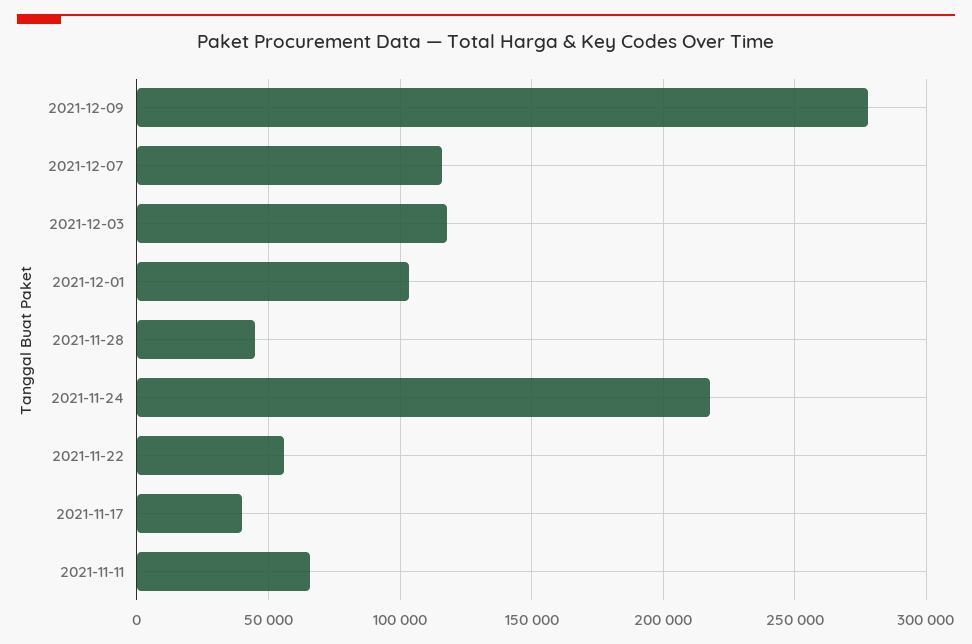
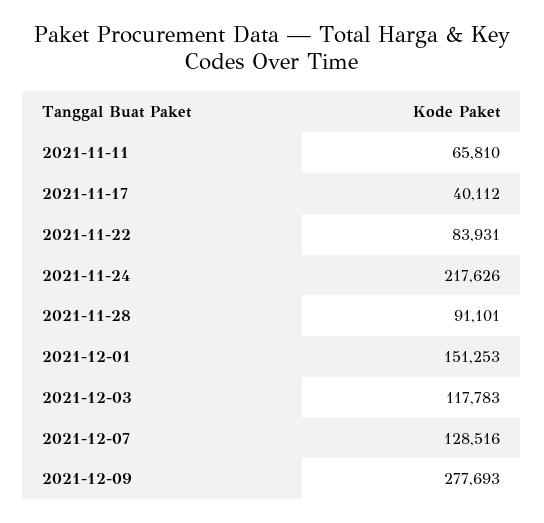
  {
    "2021-12-09": 277693,
-   "2021-12-07": 115000,
+   "2021-12-07": 128516,
    "2021-12-03": 117783,
-   "2021-12-01": 105000,
+   "2021-12-01": 151253,
-   "2021-11-28": 45000,
+   "2021-11-28": 91101,
    "2021-11-24": 217626,
-   "2021-11-22": 55000,
+   "2021-11-22": 83931,
    "2021-11-17": 40112,
    "2021-11-11": 65810
  }

